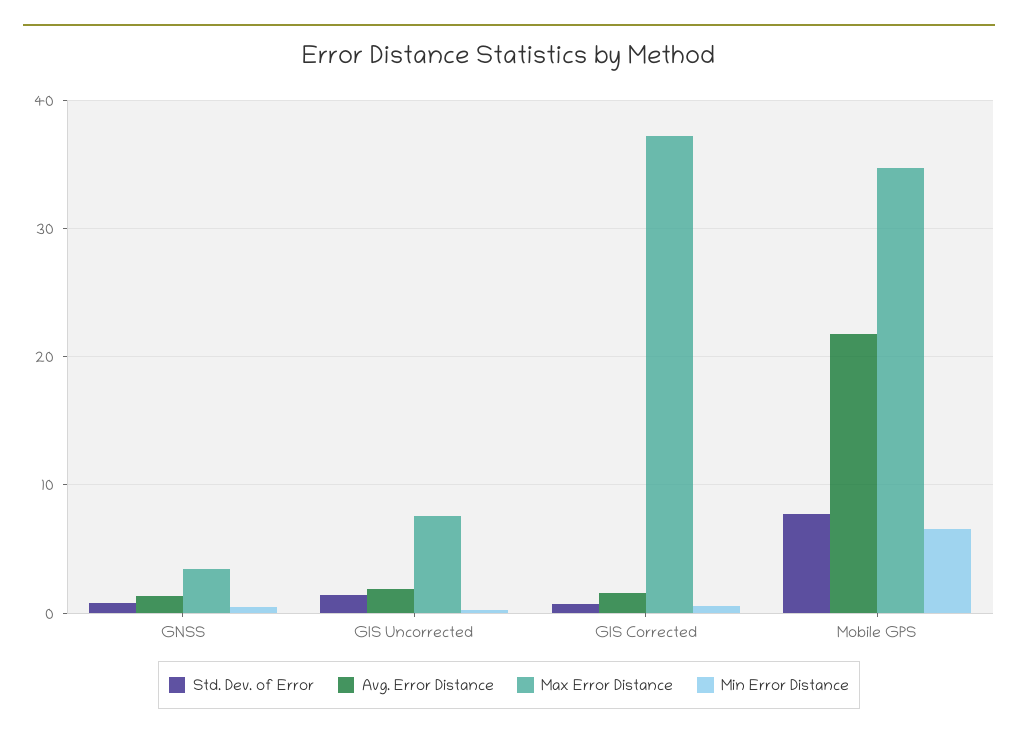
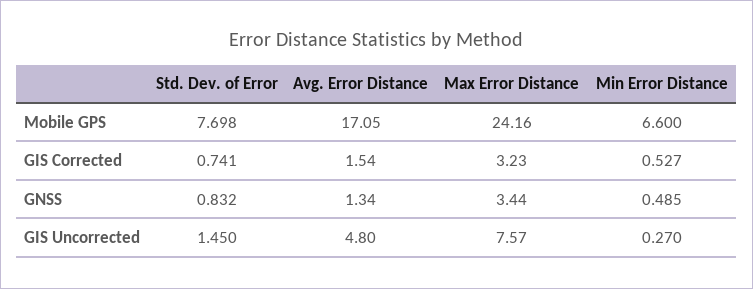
  {
    "Std. Dev. of Error": {
      "GNSS": 0.832,
      "GIS Uncorrected": 1.45,
      "GIS Corrected": 0.741,
      "Mobile GPS": 7.698
    },
    "Avg. Error Distance": {
      "GNSS": 1.34,
-     "GIS Uncorrected": 2,
+     "GIS Uncorrected": 4.8,
      "GIS Corrected": 1.54,
-     "Mobile GPS": 22
+     "Mobile GPS": 17.05
    },
    "Max Error Distance": {
      "GNSS": 3.44,
      "GIS Uncorrected": 7.57,
-     "GIS Corrected": 37,
+     "GIS Corrected": 3.23,
-     "Mobile GPS": 35
+     "Mobile GPS": 24.16
    },
    "Min Error Distance": {
      "GNSS": 0.485,
      "GIS Uncorrected": 0.27,
      "GIS Corrected": 0.527,
      "Mobile GPS": 6.6
    }
  }

